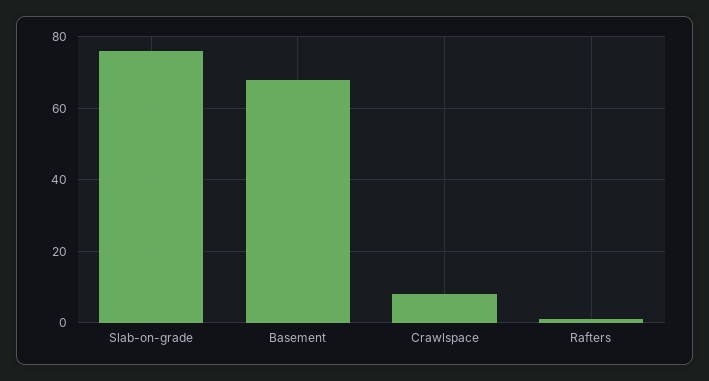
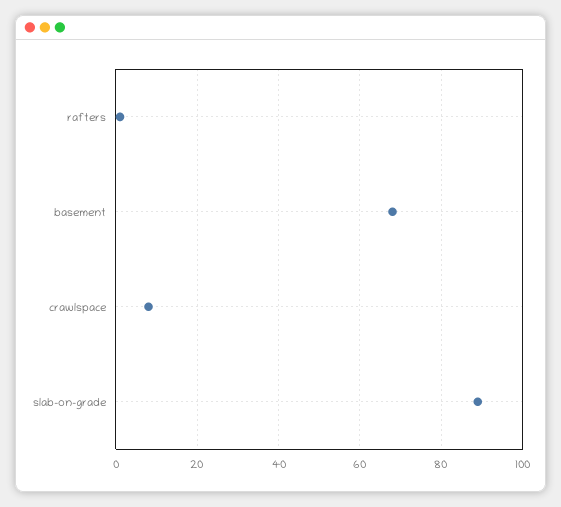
  {
-   "Slab-on-grade": 75,
+   "Slab-on-grade": 90,
    "Basement": 70,
    "Crawlspace": 10,
    "Rafters": 0
  }

